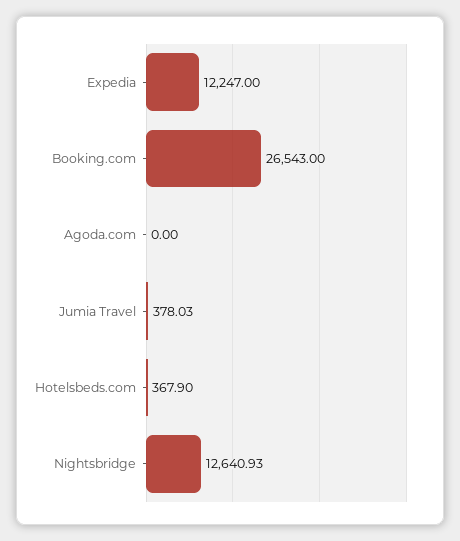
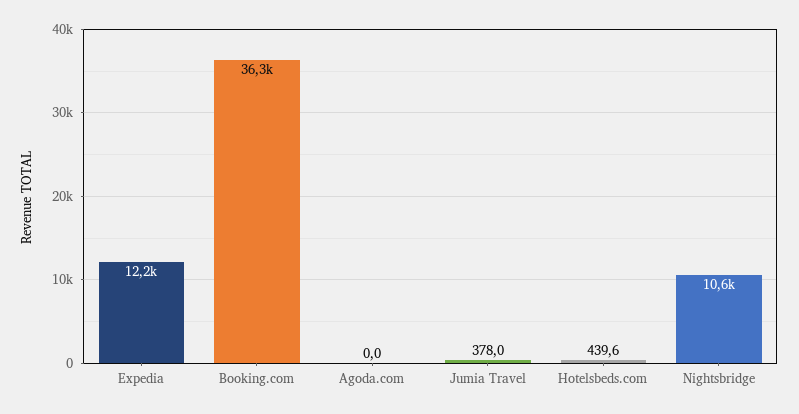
  {
    "Expedia": 12247,
-   "Booking.com": 26543,
+   "Booking.com": 36300,
    "Agoda.com": 0,
    "Jumia Travel": 378.03,
-   "Hotelsbeds.com": 367.9,
+   "Hotelsbeds.com": 439.6,
-   "Nightsbridge": 12640.93
+   "Nightsbridge": 10600
  }

